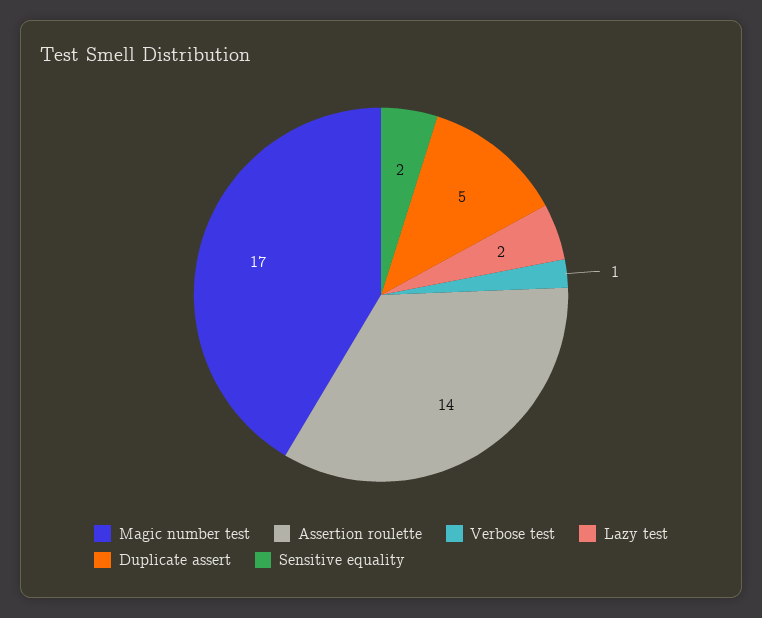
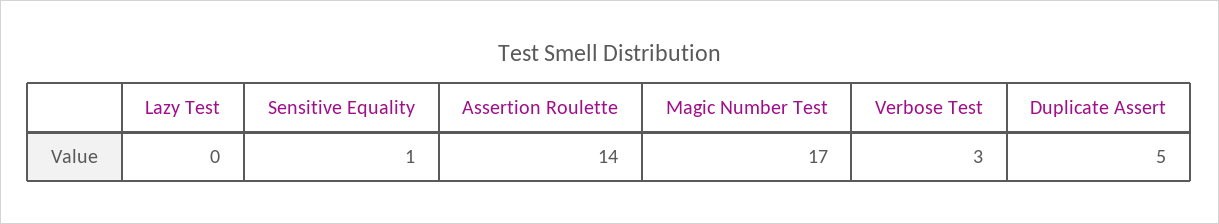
  {
    "Magic number test": 17,
    "Assertion roulette": 14,
-   "Verbose test": 1,
+   "Verbose test": 3,
-   "Lazy test": 2,
+   "Lazy test": 0,
    "Duplicate assert": 5,
-   "Sensitive equality": 2
+   "Sensitive equality": 1
  }

